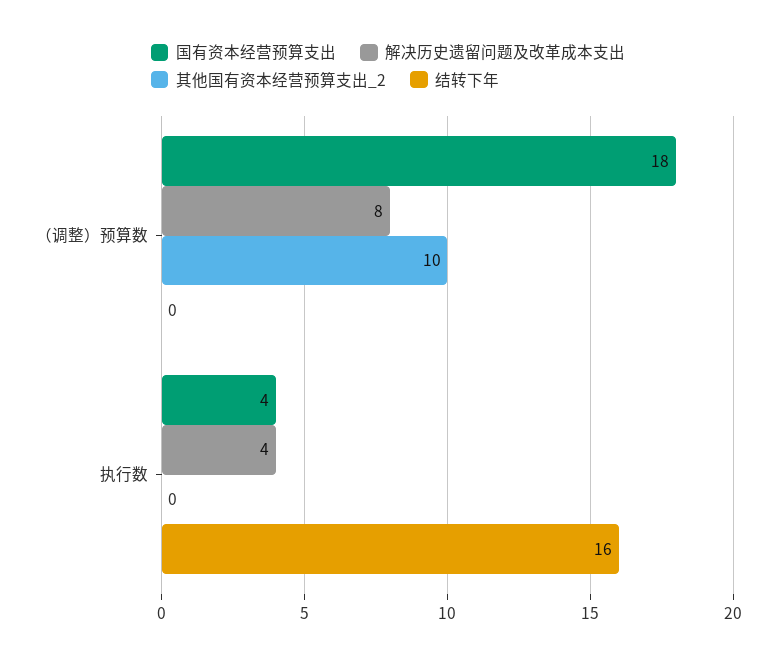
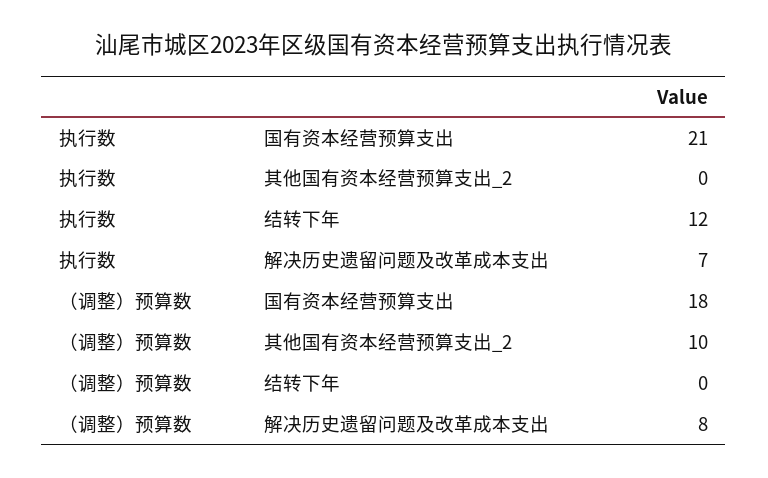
  {
    "国有资本经营预算支出": {
      "（调整）预算数": 18,
-     "执行数": 4
+     "执行数": 21
    },
    "解决历史遗留问题及改革成本支出": {
      "（调整）预算数": 8,
-     "执行数": 4
+     "执行数": 7
    },
    "其他国有资本经营预算支出_2": {
      "（调整）预算数": 10,
      "执行数": 0
    },
    "结转下年": {
      "（调整）预算数": 0,
-     "执行数": 16
+     "执行数": 12
    }
  }

